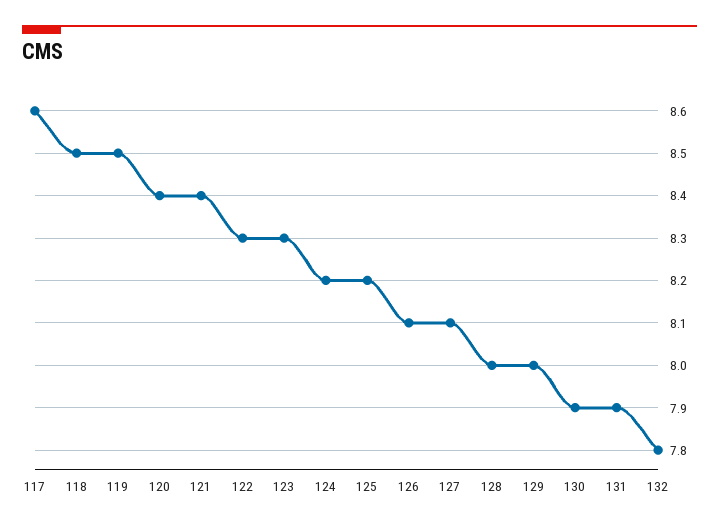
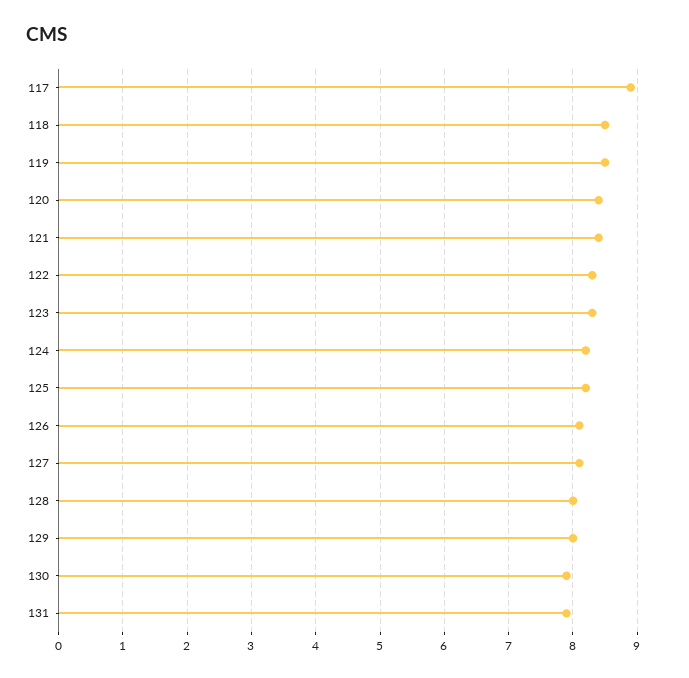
  {
-   "117": 8.6,
+   "117": 8.9,
    "118": 8.5,
    "119": 8.5,
    "120": 8.4,
    "121": 8.4,
    "122": 8.3,
    "123": 8.3,
    "124": 8.2,
    "125": 8.2,
    "126": 8.1,
    "127": 8.1,
    "128": 8,
    "129": 8,
    "130": 7.9,
-   "131": 7.9,
+   "131": 7.9
-   "132": 7.8
  }

